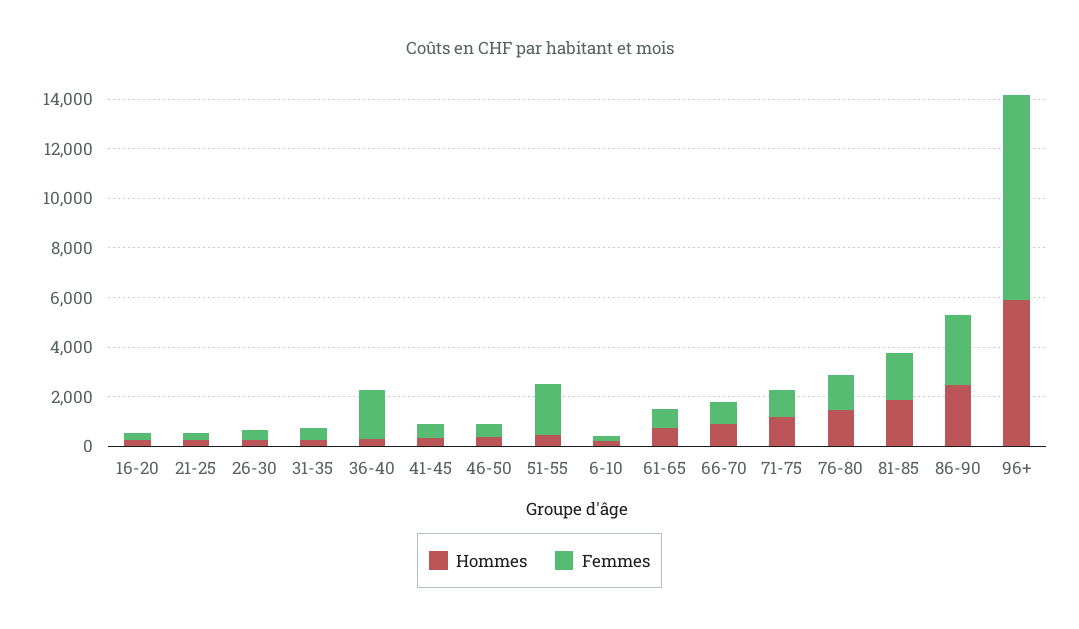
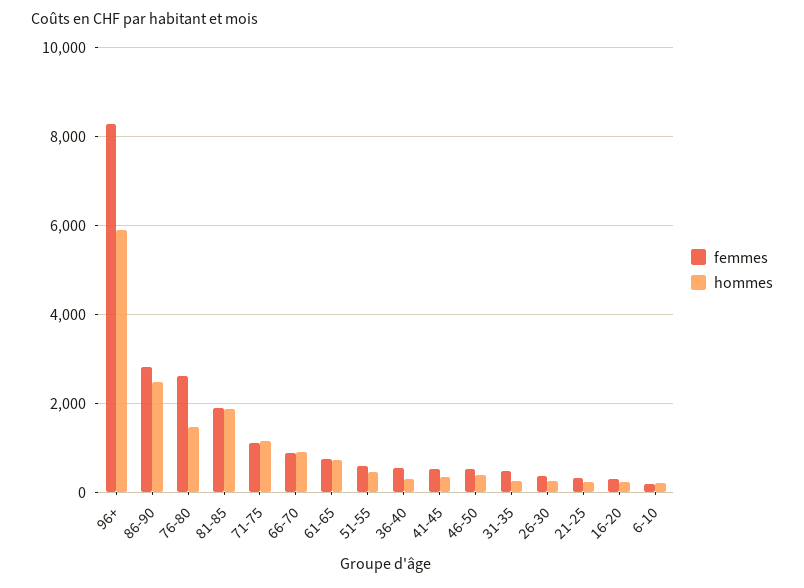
  {
    "Hommes": {
      "16-20": 200,
      "21-25": 200,
      "26-30": 200,
      "31-35": 200,
      "36-40": 400,
      "41-45": 400,
      "46-50": 400,
      "51-55": 400,
      "6-10": 200,
      "61-65": 800,
      "66-70": 1000,
      "71-75": 1200,
      "76-80": 1400,
      "81-85": 1800,
      "86-90": 2400,
      "96+": 5800
    },
    "Femmes": {
      "16-20": 200,
      "21-25": 400,
      "26-30": 400,
      "31-35": 400,
-     "36-40": 2000,
+     "36-40": 600,
      "41-45": 600,
      "46-50": 600,
-     "51-55": 2000,
+     "51-55": 600,
      "6-10": 200,
      "61-65": 800,
      "66-70": 800,
      "71-75": 1200,
-     "76-80": 1500,
+     "76-80": 2600,
      "81-85": 1800,
      "86-90": 2800,
      "96+": 8200
    }
  }

